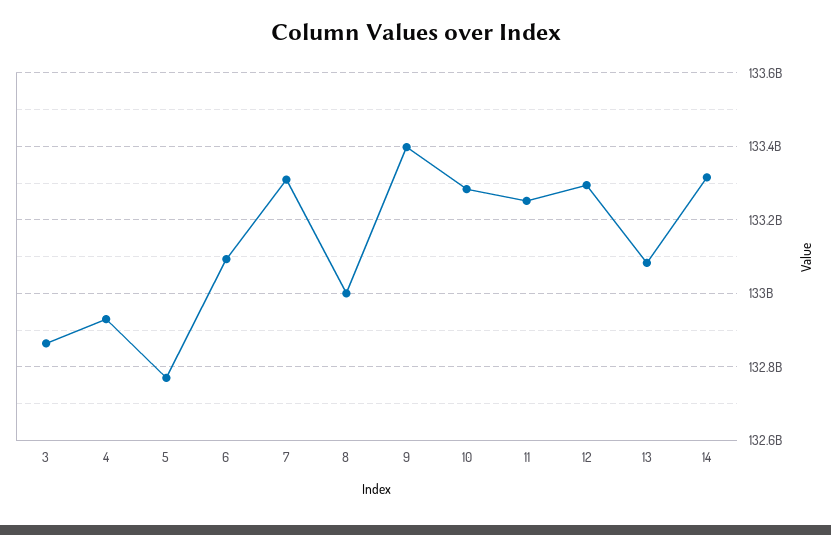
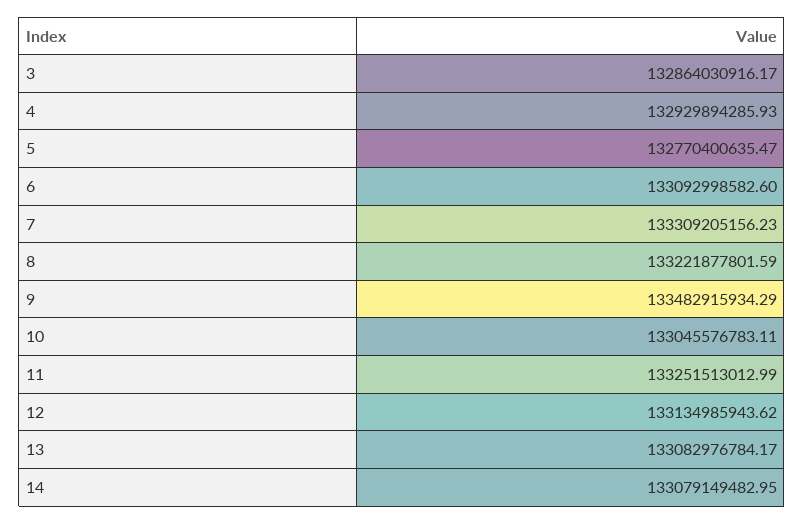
  {
    "3": 132864030916.17,
    "4": 132929894285.93,
    "5": 132770400635.47,
    "6": 133092998582.6,
    "7": 133309205156.23,
-   "8": 133000000000,
+   "8": 133221877801.59,
-   "9": 133400000000,
+   "9": 133482915934.29,
-   "10": 133280000000,
+   "10": 133045576783.11,
    "11": 133251513012.99,
-   "12": 133300000000,
+   "12": 133134985943.62,
    "13": 133082976784.17,
-   "14": 133320000000
+   "14": 133079149482.95
  }

